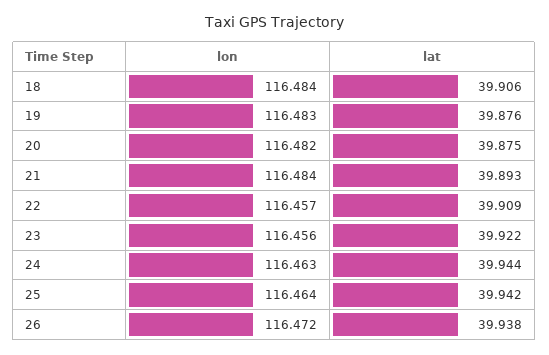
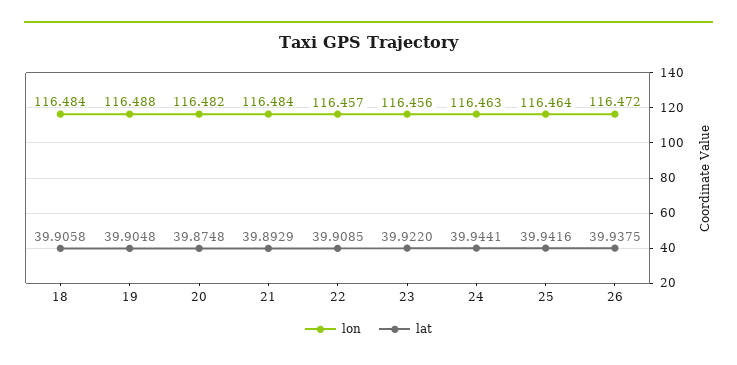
  {
    "lon": {
      "18": 116.484,
-     "19": 116.483,
+     "19": 116.488,
      "20": 116.482,
      "21": 116.484,
      "22": 116.457,
      "23": 116.456,
      "24": 116.463,
      "25": 116.464,
      "26": 116.472
    },
    "lat": {
      "18": 39.9058,
-     "19": 39.876,
+     "19": 39.9048,
      "20": 39.8748,
      "21": 39.8929,
      "22": 39.9085,
      "23": 39.922,
      "24": 39.9441,
      "25": 39.9416,
      "26": 39.9375
    }
  }

